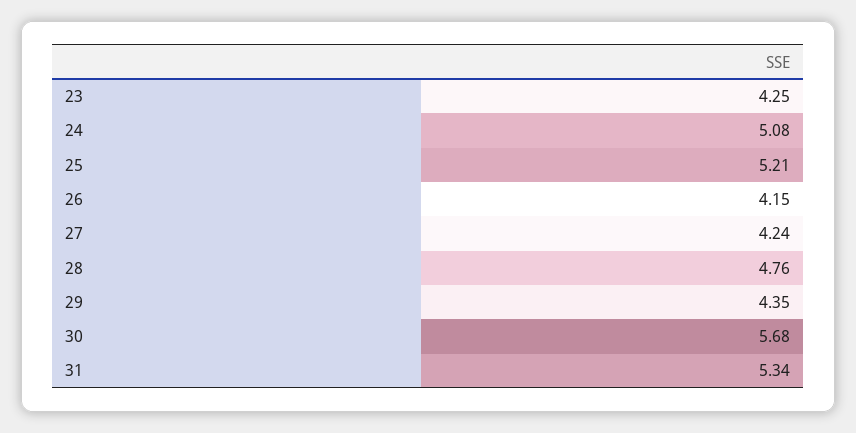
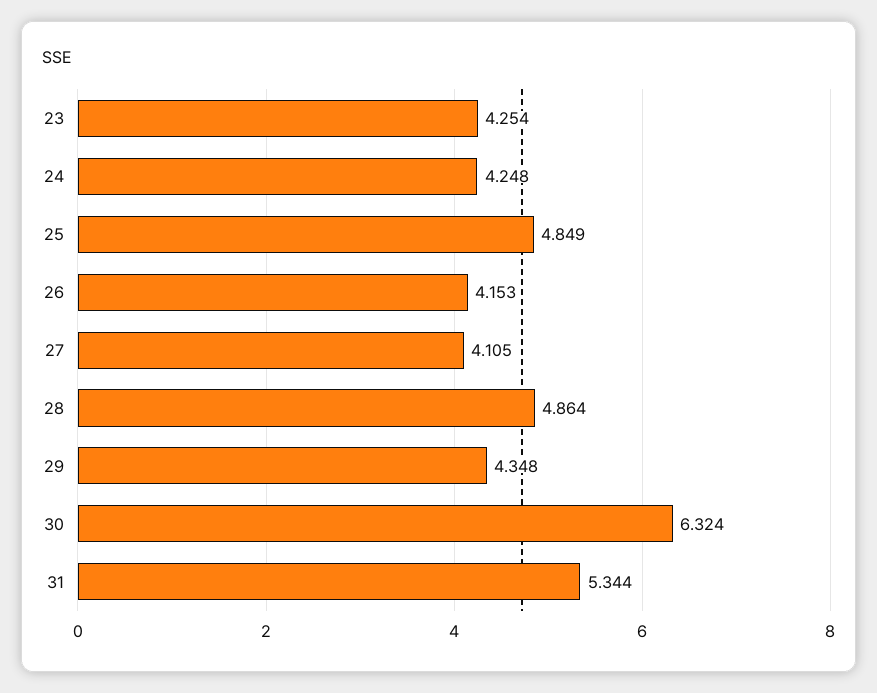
  {
    "23": 4.254,
-   "24": 5.08,
+   "24": 4.248,
-   "25": 5.21,
+   "25": 4.849,
    "26": 4.153,
-   "27": 4.24,
+   "27": 4.105,
-   "28": 4.76,
+   "28": 4.864,
    "29": 4.348,
-   "30": 5.68,
+   "30": 6.324,
    "31": 5.344
  }

